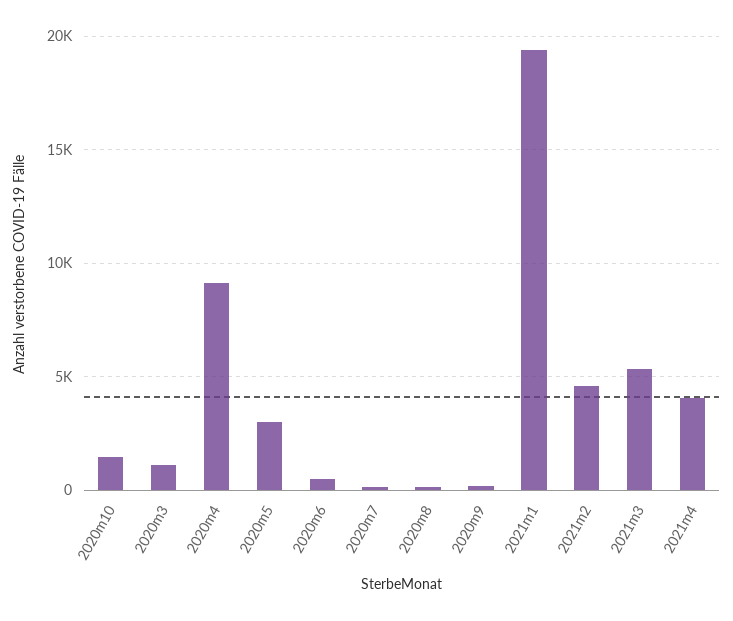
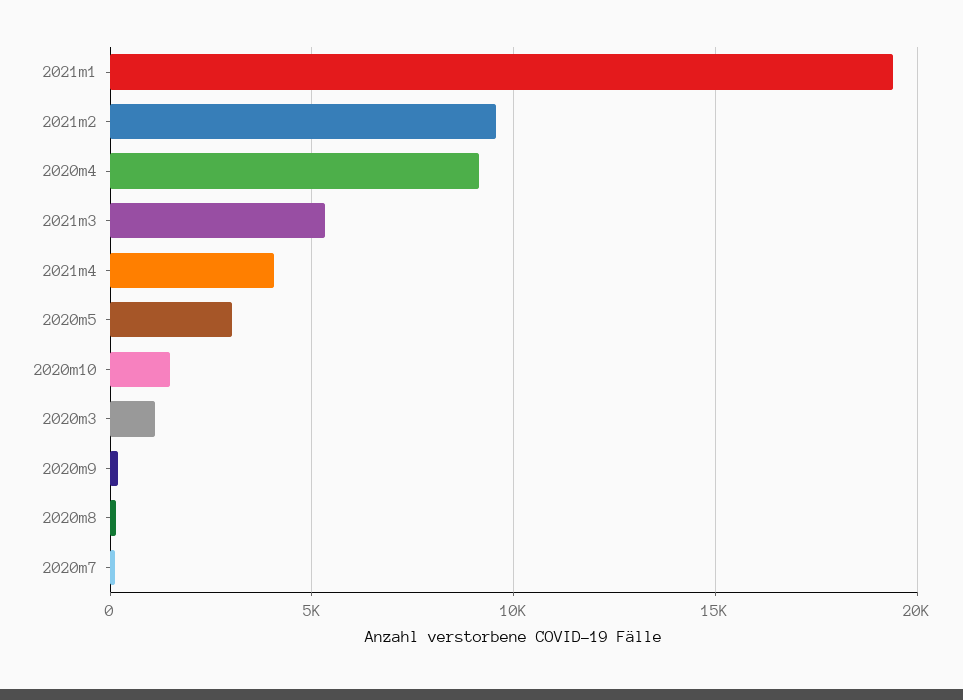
  {
    "2020m10": 1500,
    "2020m3": 1000,
    "2020m4": 9000,
    "2020m5": 3000,
-   "2020m6": 500,
    "2020m7": 0,
    "2020m8": 0,
    "2020m9": 0,
    "2021m1": 19500,
-   "2021m2": 4500,
+   "2021m2": 9500,
    "2021m3": 5500,
    "2021m4": 4000
  }

